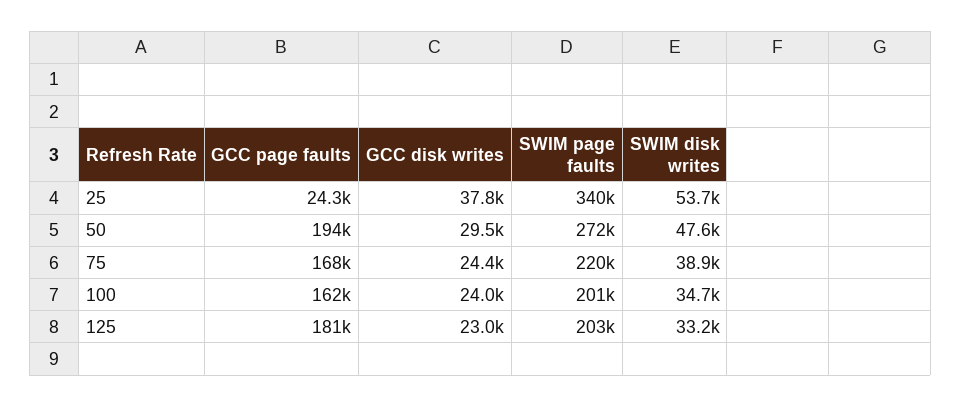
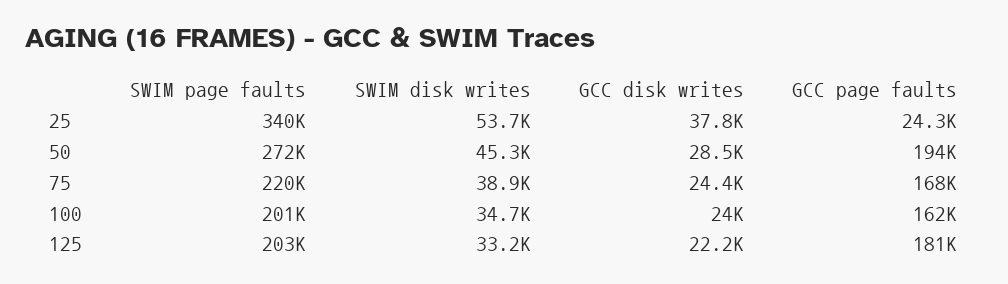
  {
    "GCC page faults": {
      "25": 24300,
      "50": 194000,
      "75": 168000,
      "100": 162000,
      "125": 181000
    },
    "GCC disk writes": {
      "25": 37800,
-     "50": 29500,
+     "50": 28500,
      "75": 24400,
      "100": 24000,
-     "125": 23000
+     "125": 22200
    },
    "SWIM page faults": {
      "25": 340000,
      "50": 272000,
      "75": 220000,
      "100": 201000,
      "125": 203000
    },
    "SWIM disk writes": {
      "25": 53700,
-     "50": 47600,
+     "50": 45300,
      "75": 38900,
      "100": 34700,
      "125": 33200
    }
  }

